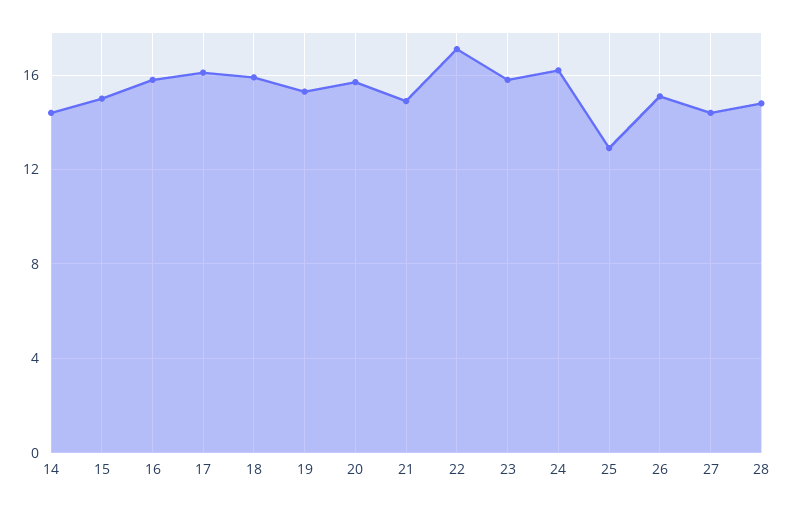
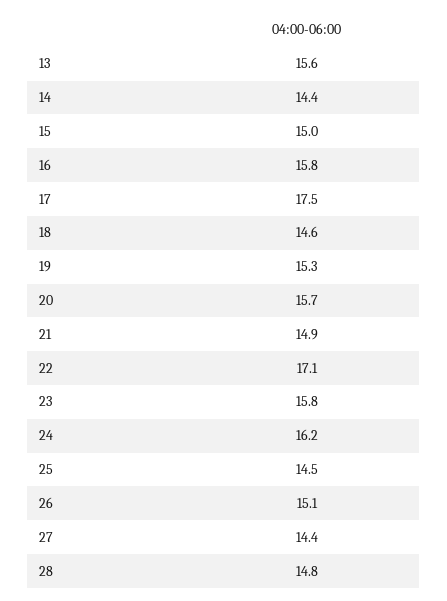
  {
    "14": 14.4,
    "15": 15,
    "16": 15.8,
-   "17": 16,
+   "17": 17.5,
-   "18": 16,
+   "18": 14.6,
    "19": 15.3,
    "20": 15.7,
    "21": 14.9,
    "22": 17.1,
    "23": 15.8,
    "24": 16.2,
-   "25": 13,
+   "25": 14.5,
    "26": 15.1,
    "27": 14.4,
-   "28": 14.8
+   "28": 14.8,
+   "13": 15.6
  }

